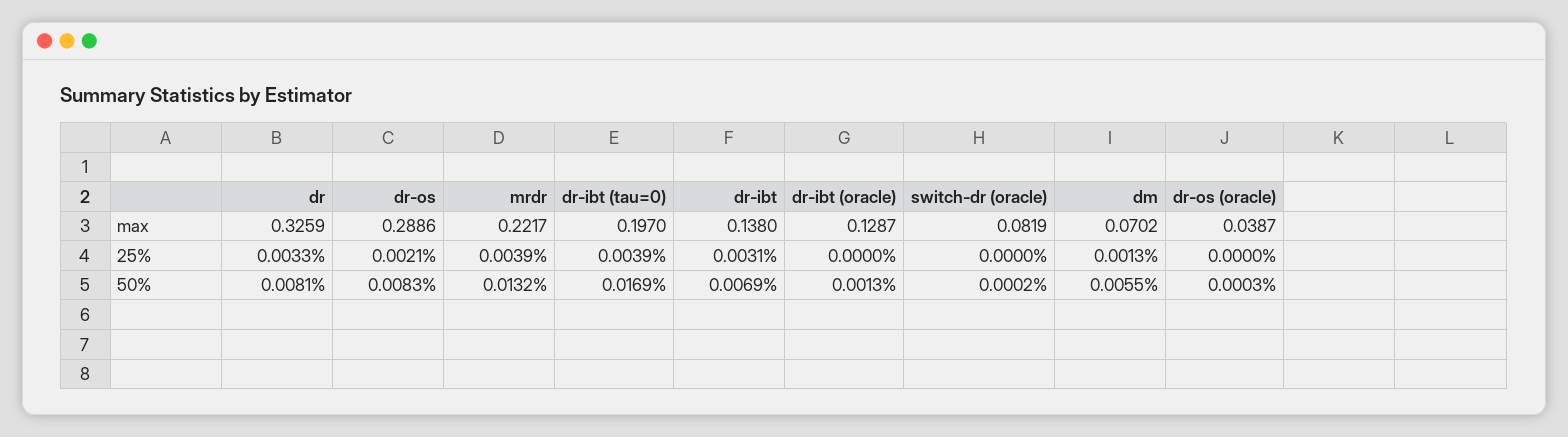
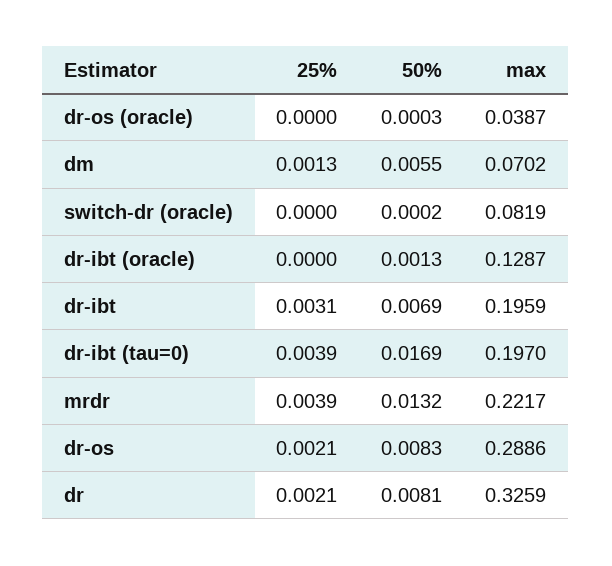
  {
    "dr": {
      "max": 0.3259,
-     "25%": 0.0033,
+     "25%": 0.0021,
      "50%": 0.0081
    },
    "dr-os": {
      "max": 0.2886,
      "25%": 0.0021,
      "50%": 0.0083
    },
    "mrdr": {
      "max": 0.2217,
      "25%": 0.0039,
      "50%": 0.0132
    },
    "dr-ibt (tau=0)": {
      "max": 0.197,
      "25%": 0.0039,
      "50%": 0.0169
    },
    "dr-ibt": {
-     "max": 0.138,
+     "max": 0.1959,
      "25%": 0.0031,
      "50%": 0.0069
    },
    "dr-ibt (oracle)": {
      "max": 0.1287,
      "25%": 0,
      "50%": 0.0013
    },
    "switch-dr (oracle)": {
      "max": 0.0819,
      "25%": 0,
      "50%": 0.0002
    },
    "dm": {
      "max": 0.0702,
      "25%": 0.0013,
      "50%": 0.0055
    },
    "dr-os (oracle)": {
      "max": 0.0387,
      "25%": 0,
      "50%": 0.0003
    }
  }

